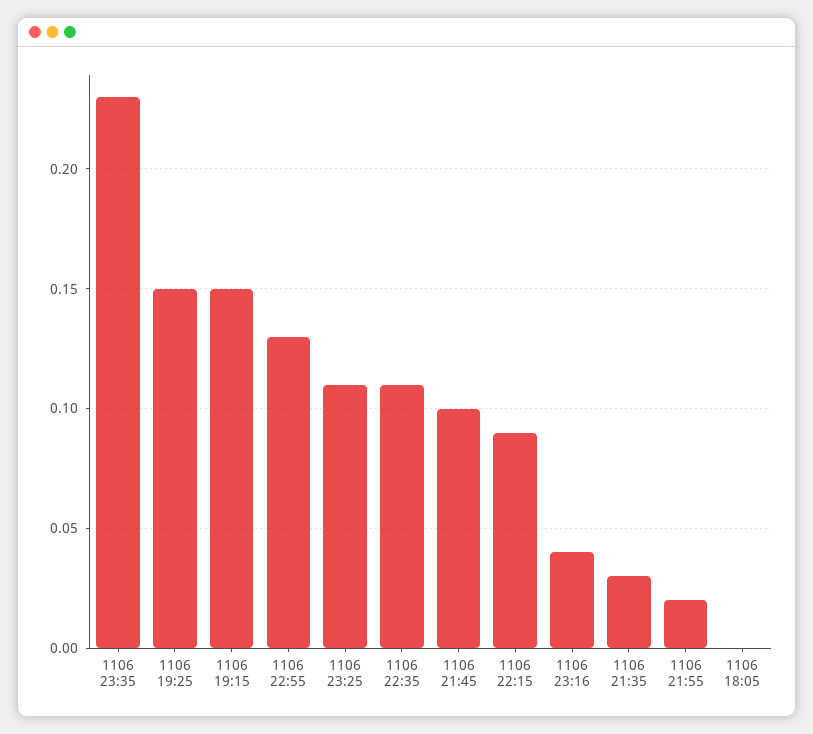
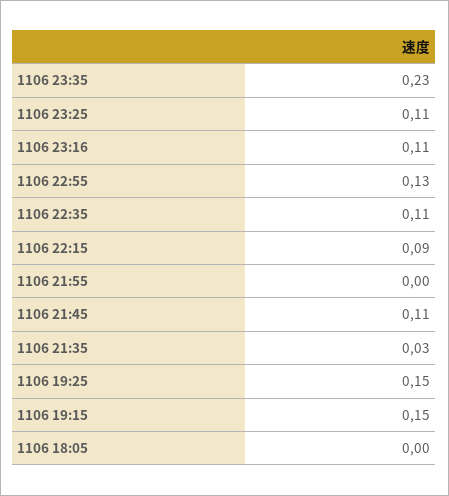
  {
    "1106 23:35": 0.23,
    "1106 19:25": 0.15,
    "1106 19:15": 0.15,
    "1106 22:55": 0.13,
    "1106 23:25": 0.11,
    "1106 22:35": 0.11,
-   "1106 21:45": 0.1,
+   "1106 21:45": 0.11,
    "1106 22:15": 0.09,
-   "1106 23:16": 0.04,
+   "1106 23:16": 0.11,
    "1106 21:35": 0.03,
-   "1106 21:55": 0.02,
+   "1106 21:55": 0,
    "1106 18:05": 0
  }

